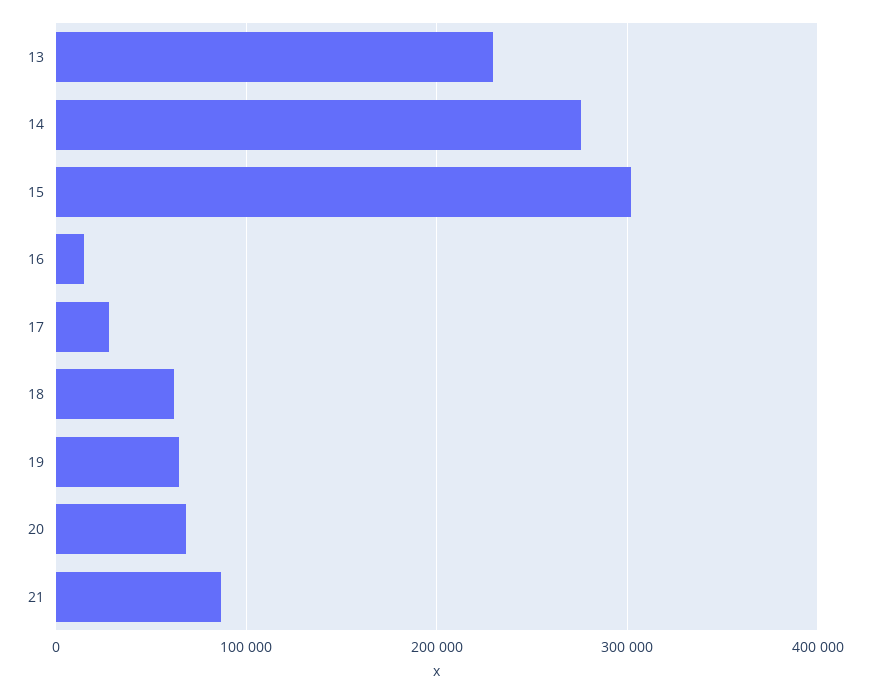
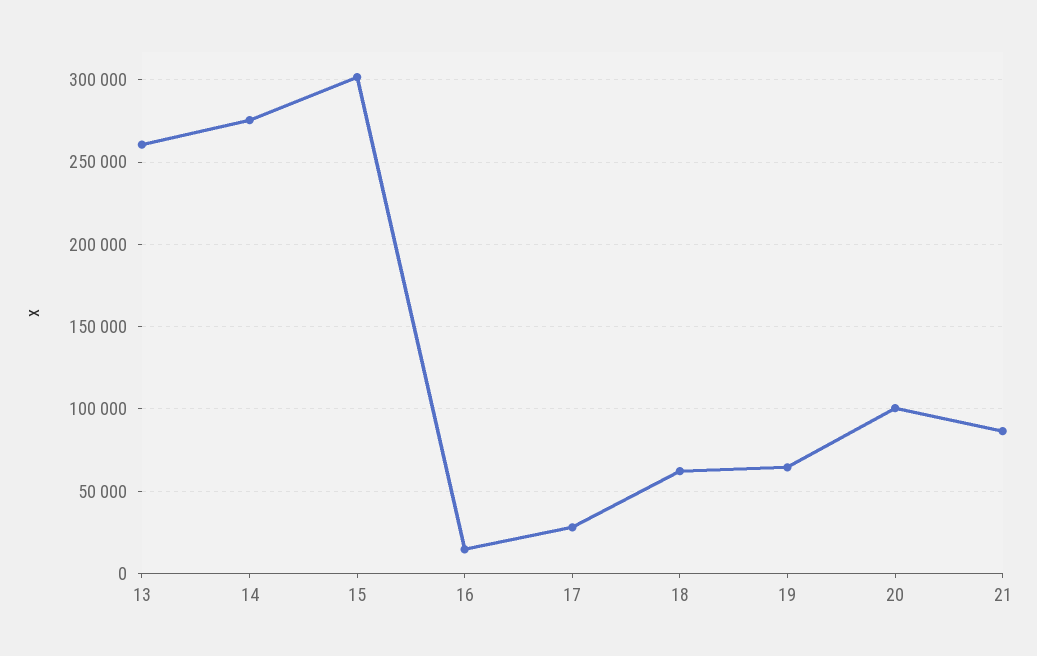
  {
-   "13": 230000,
+   "13": 260000,
    "14": 275000,
    "15": 300000,
    "16": 15000,
    "17": 30000,
    "18": 60000,
    "19": 65000,
-   "20": 70000,
+   "20": 100000,
    "21": 85000
  }

